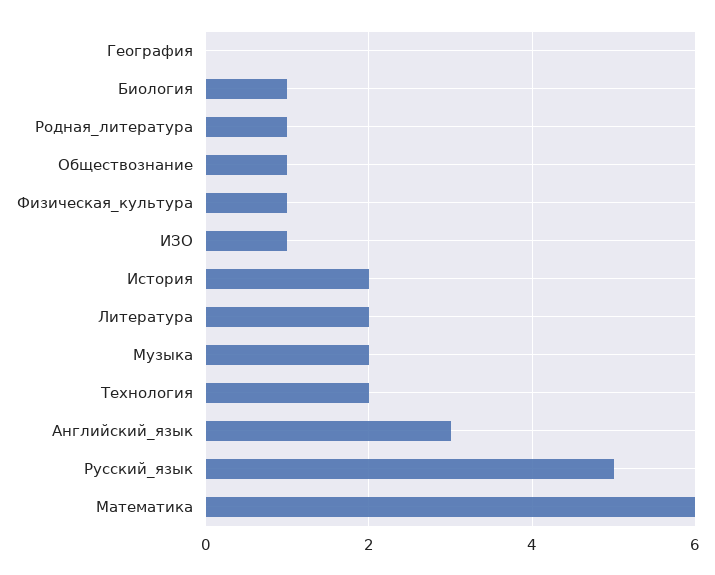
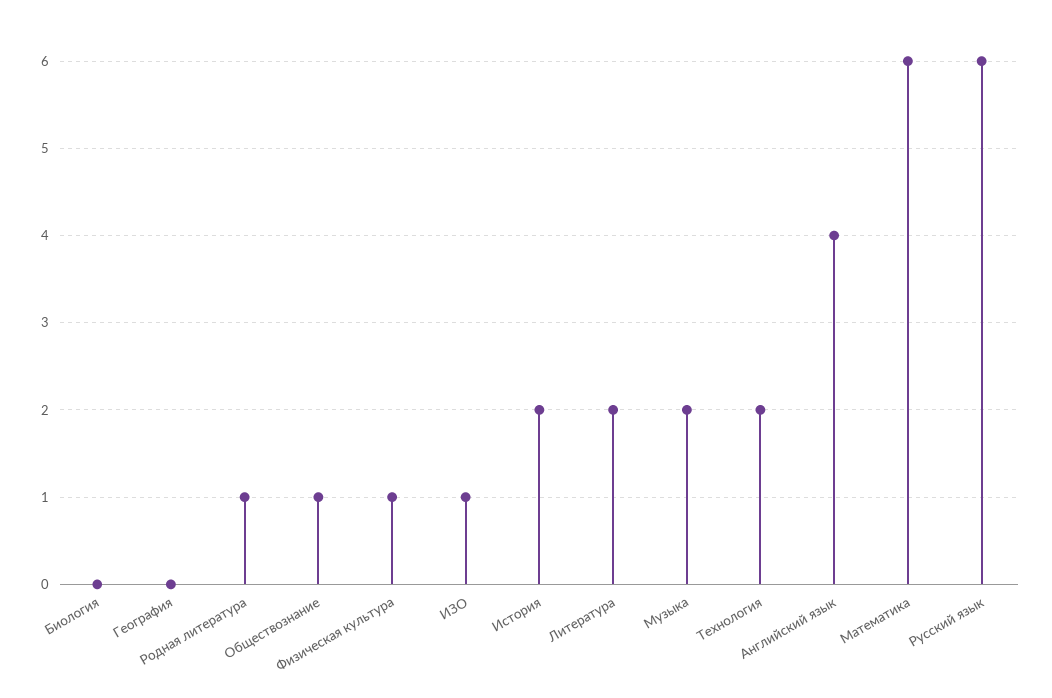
  {
    "География": 0,
-   "Биология": 1,
+   "Биология": 0,
    "Родная_литература": 1,
    "Обществознание": 1,
    "Физическая_культура": 1,
    "ИЗО": 1,
    "История": 2,
    "Литература": 2,
    "Музыка": 2,
    "Технология": 2,
-   "Английский_язык": 3,
+   "Английский_язык": 4,
-   "Русский_язык": 5,
+   "Русский_язык": 6,
    "Математика": 6
  }

